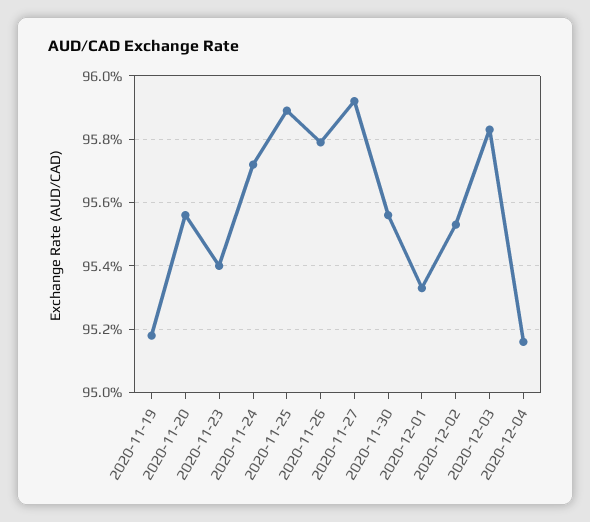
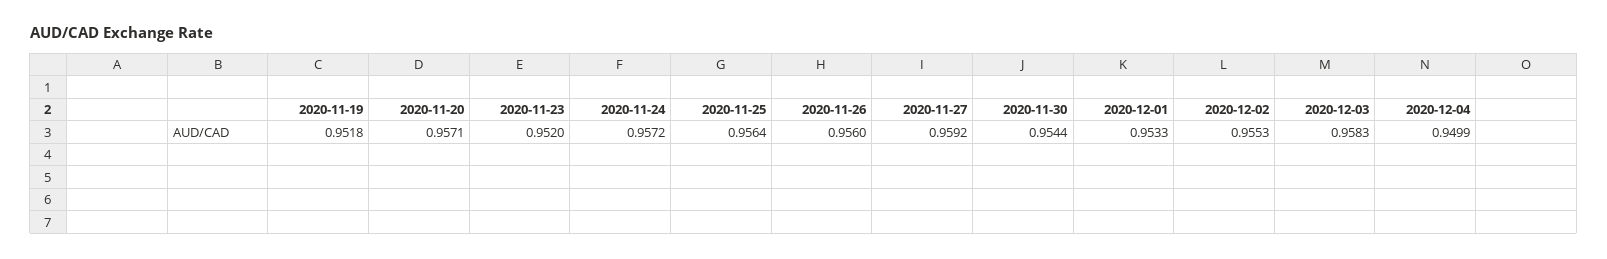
  {
    "2020-11-19": 0.9518,
-   "2020-11-20": 0.9555,
+   "2020-11-20": 0.9571,
-   "2020-11-23": 0.954,
+   "2020-11-23": 0.952,
    "2020-11-24": 0.9572,
-   "2020-11-25": 0.959,
+   "2020-11-25": 0.9564,
-   "2020-11-26": 0.958,
+   "2020-11-26": 0.956,
    "2020-11-27": 0.9592,
-   "2020-11-30": 0.9555,
+   "2020-11-30": 0.9544,
    "2020-12-01": 0.9533,
    "2020-12-02": 0.9553,
    "2020-12-03": 0.9583,
-   "2020-12-04": 0.9515
+   "2020-12-04": 0.9499
  }

